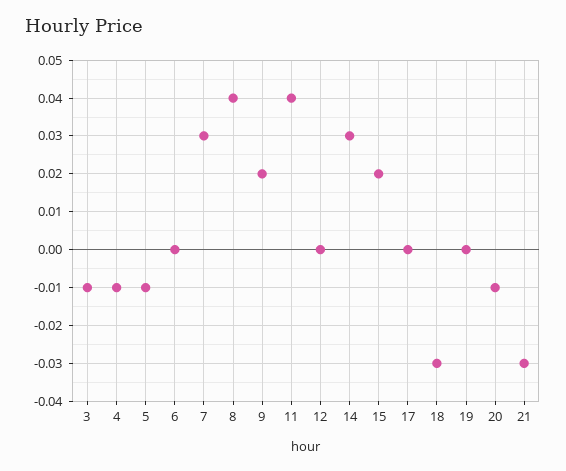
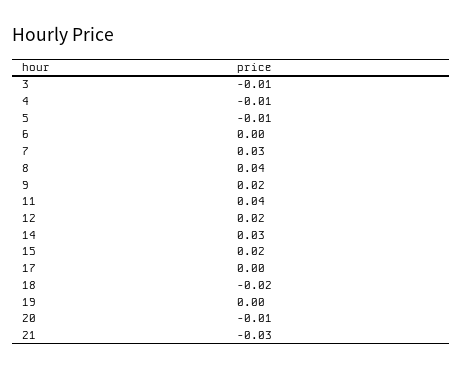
  {
    "3": -0.01,
    "4": -0.01,
    "5": -0.01,
    "6": 0,
    "7": 0.03,
    "8": 0.04,
    "9": 0.02,
    "11": 0.04,
-   "12": 0,
+   "12": 0.02,
    "14": 0.03,
    "15": 0.02,
    "17": 0,
-   "18": -0.03,
+   "18": -0.02,
    "19": 0,
    "20": -0.01,
    "21": -0.03
  }

